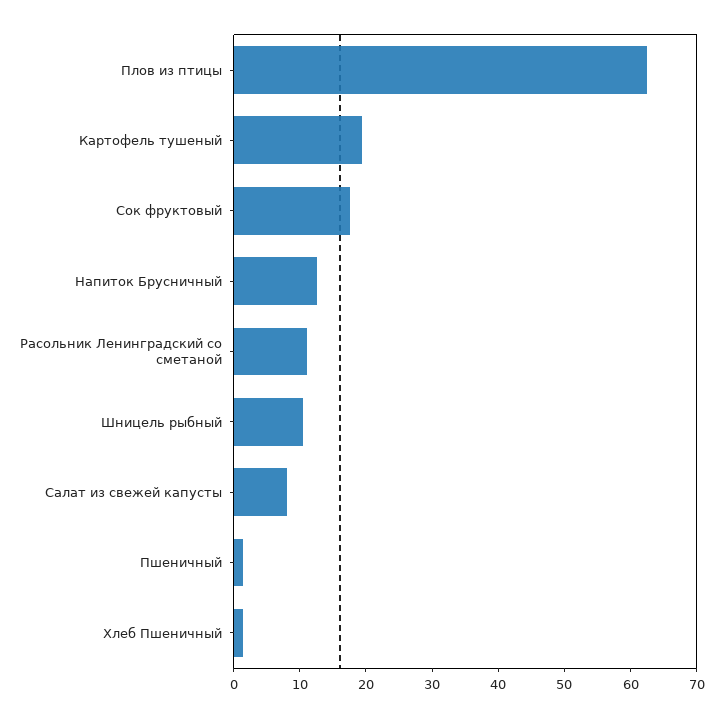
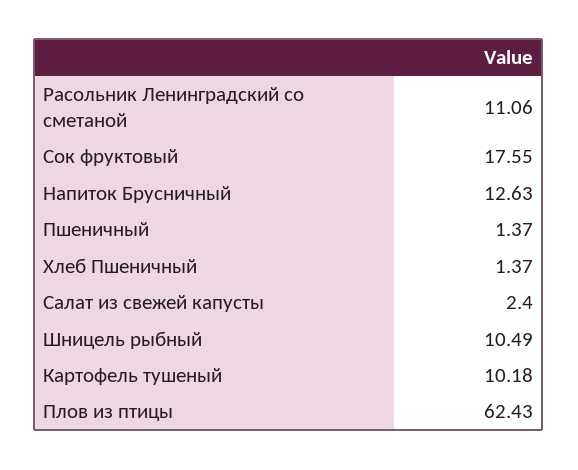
  {
    "Плов из птицы": 62.43,
-   "Картофель тушеный": 20,
+   "Картофель тушеный": 10.18,
    "Сок фруктовый": 17.55,
    "Напиток Брусничный": 12.63,
    "Расольник Ленинградский со сметаной": 11.06,
    "Шницель рыбный": 10.49,
-   "Салат из свежей капусты": 8,
+   "Салат из свежей капусты": 2.4,
    "Пшеничный": 1.37,
    "Хлеб Пшеничный": 1.37
  }

